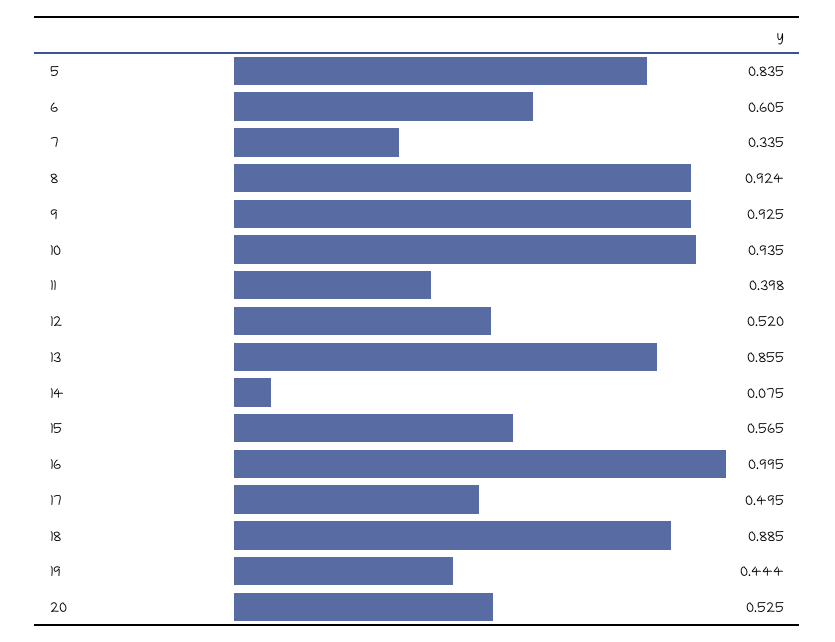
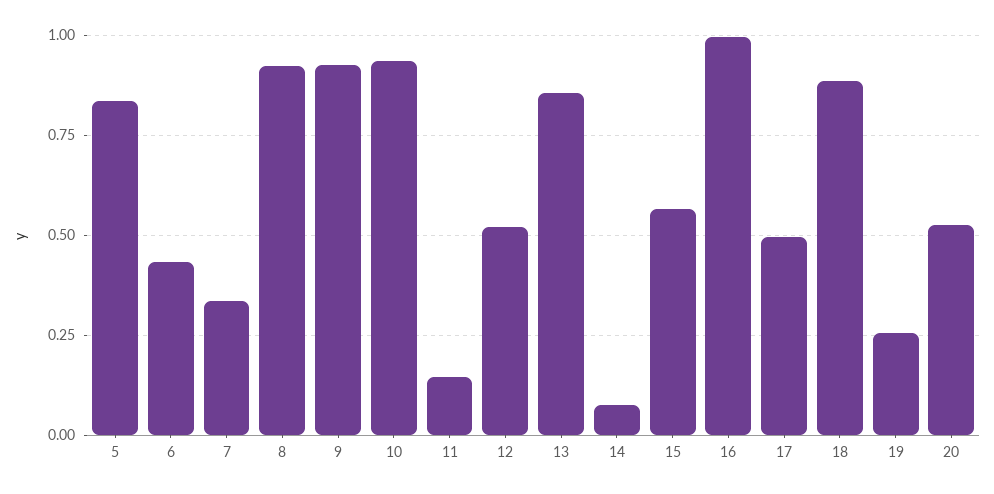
  {
    "5": 0.835,
-   "6": 0.605,
+   "6": 0.425,
    "7": 0.335,
    "8": 0.924,
    "9": 0.925,
    "10": 0.935,
-   "11": 0.398,
+   "11": 0.15,
    "12": 0.52,
    "13": 0.855,
    "14": 0.075,
    "15": 0.565,
    "16": 0.995,
    "17": 0.495,
    "18": 0.885,
-   "19": 0.444,
+   "19": 0.25,
    "20": 0.525
  }

